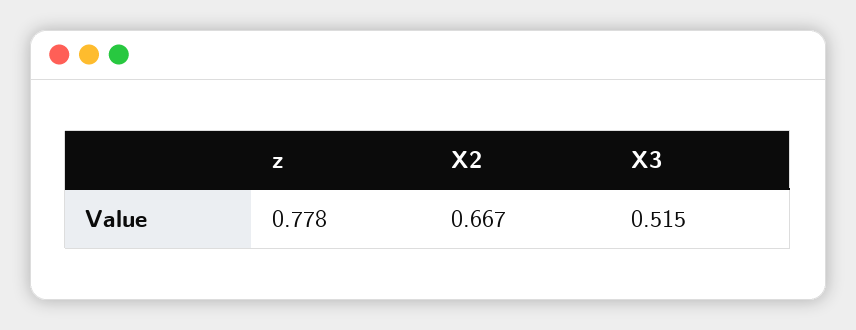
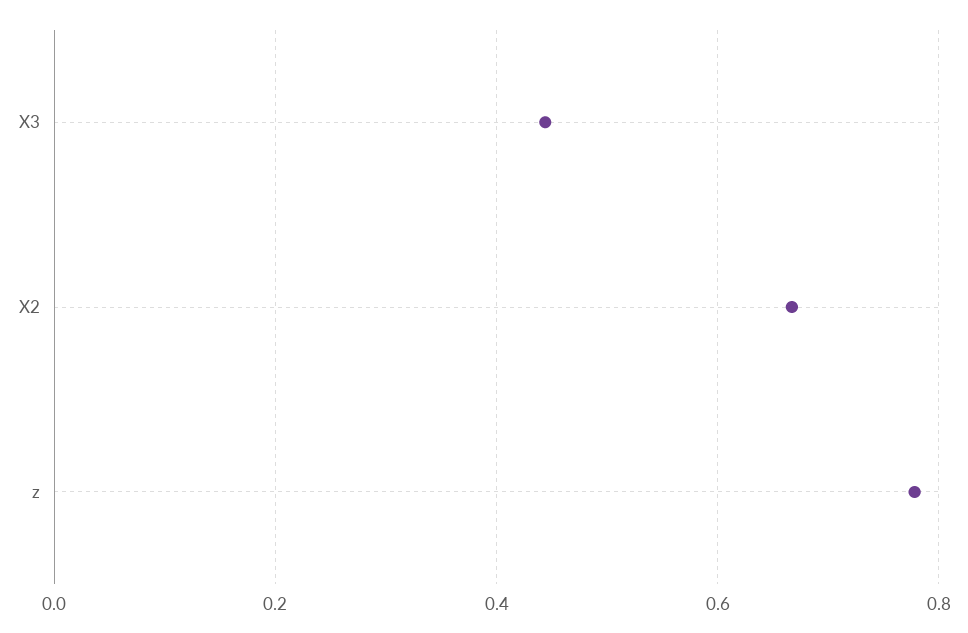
  {
    "z": 0.778,
    "X2": 0.667,
-   "X3": 0.515
+   "X3": 0.44
  }

